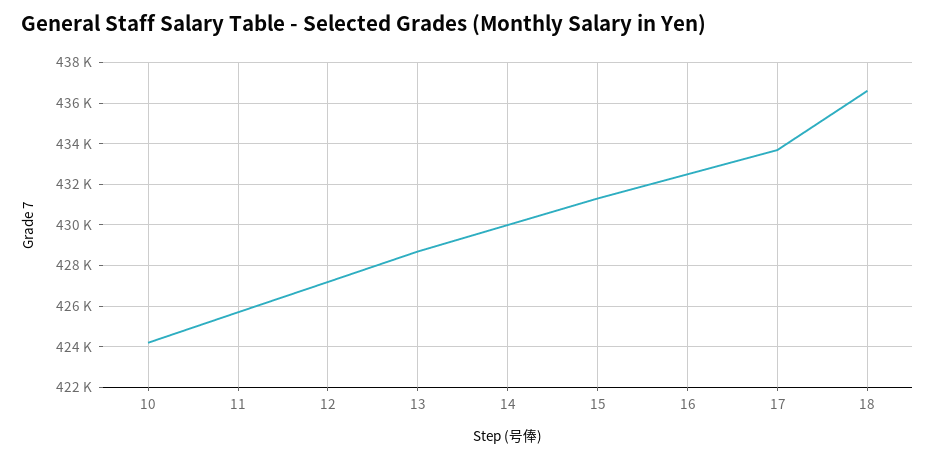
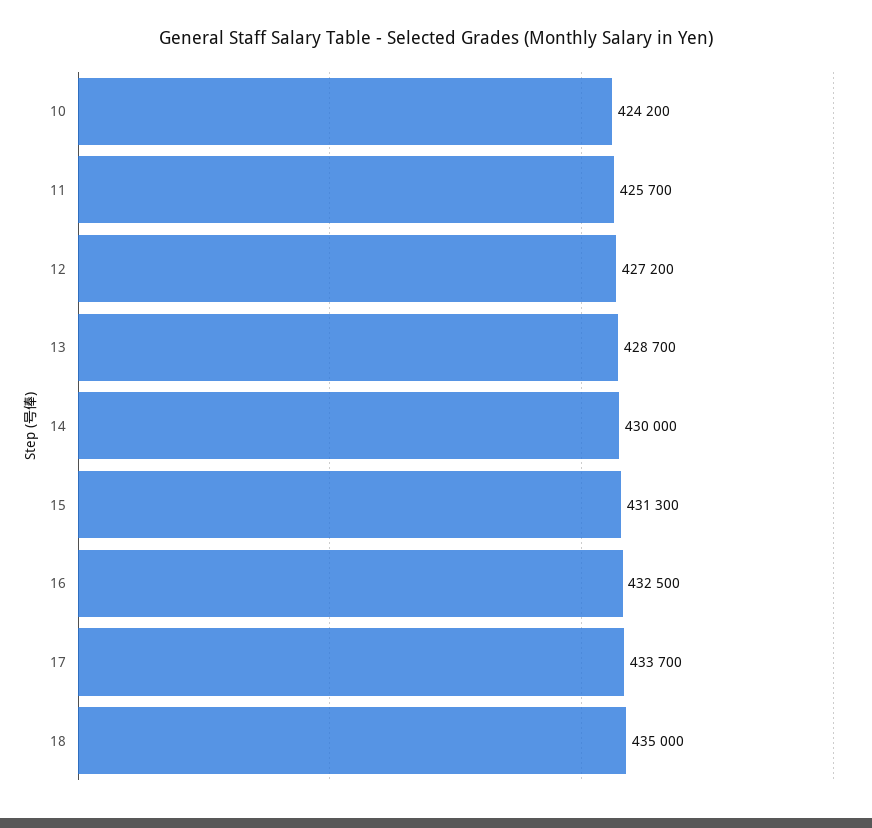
  {
    "10": 424200,
    "11": 425700,
    "12": 427200,
    "13": 428700,
    "14": 430000,
    "15": 431300,
    "16": 432500,
    "17": 433700,
-   "18": 436500
+   "18": 435000
  }

